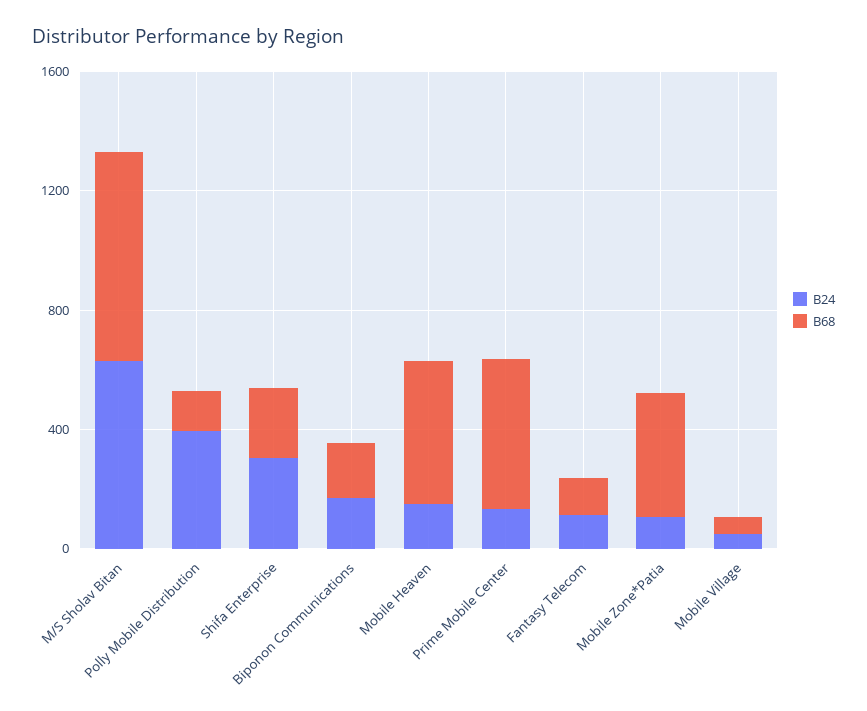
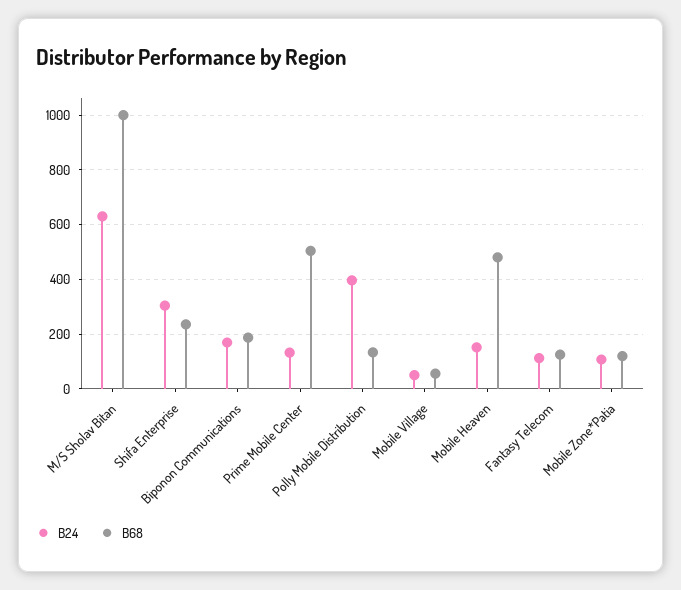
  {
    "B24": {
      "M/S Sholav Bitan": 625,
      "Polly Mobile Distribution": 400,
      "Shifa Enterprise": 300,
      "Biponon Communications": 175,
      "Mobile Heaven": 150,
      "Prime Mobile Center": 125,
      "Fantasy Telecom": 100,
      "Mobile Zone*Patia": 100,
      "Mobile Village": 50
    },
    "B68": {
-     "M/S Sholav Bitan": 700,
+     "M/S Sholav Bitan": 1000,
      "Polly Mobile Distribution": 125,
      "Shifa Enterprise": 225,
      "Biponon Communications": 175,
      "Mobile Heaven": 475,
      "Prime Mobile Center": 500,
      "Fantasy Telecom": 125,
-     "Mobile Zone*Patia": 400,
+     "Mobile Zone*Patia": 125,
      "Mobile Village": 50
    }
  }

